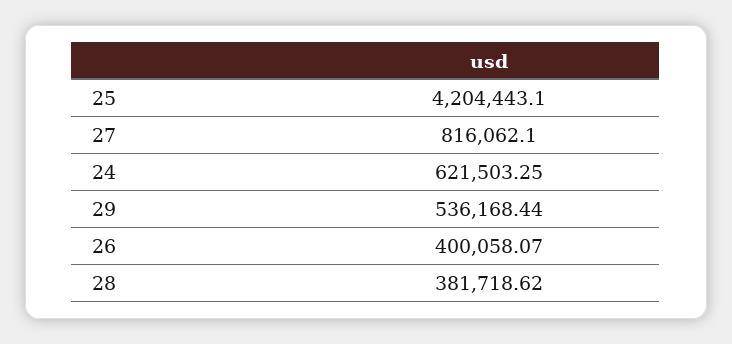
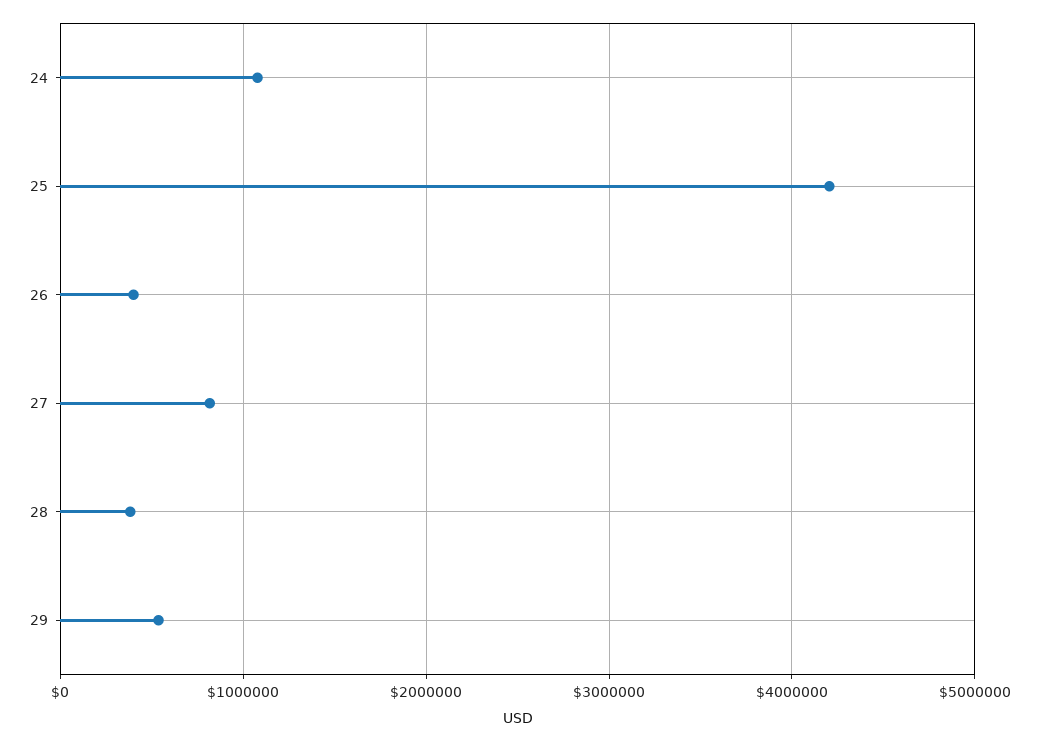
  {
    "25": 4204443.1,
    "27": 816062.1,
-   "24": 621503.25,
+   "24": 1100000,
    "29": 536168.44,
    "26": 400058.07,
    "28": 381718.62
  }

